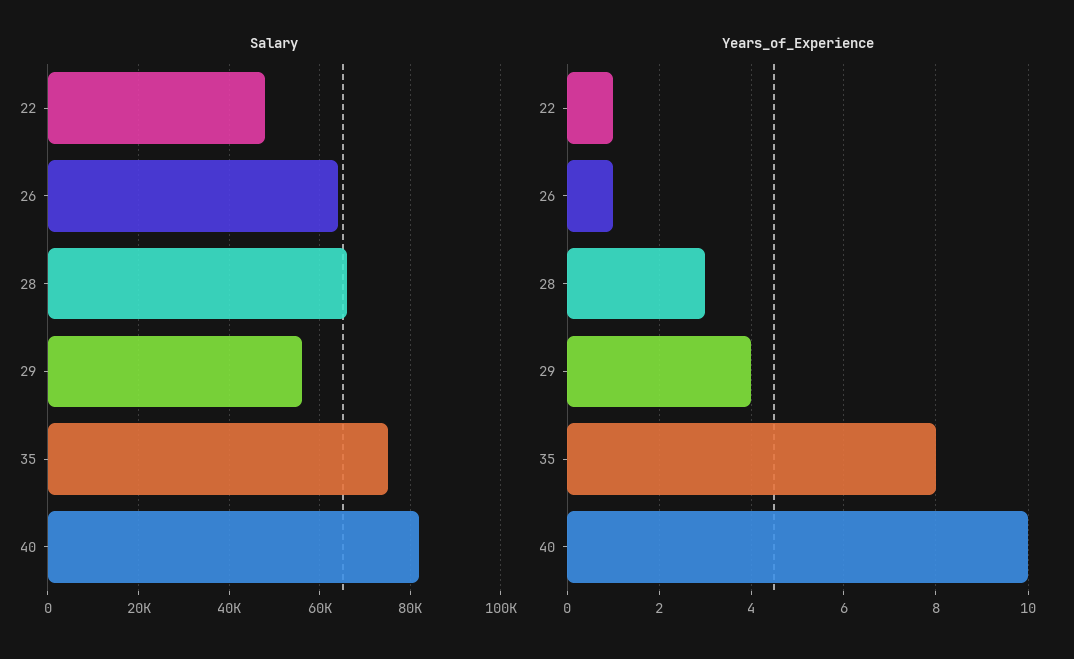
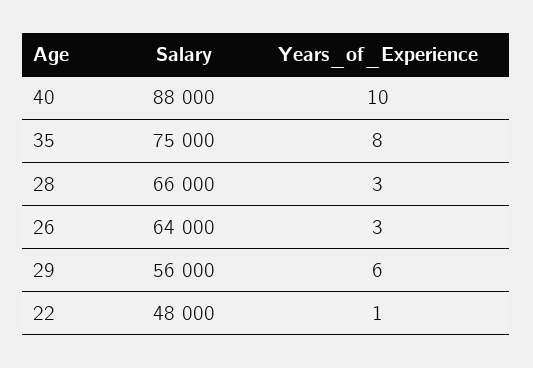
  {
    "Salary": {
      "22": 48000,
      "26": 64000,
      "28": 66000,
      "29": 56000,
      "35": 75000,
-     "40": 82000
+     "40": 88000
    },
    "Years_of_Experience": {
      "22": 1,
-     "26": 1,
+     "26": 3,
      "28": 3,
-     "29": 4,
+     "29": 6,
      "35": 8,
      "40": 10
    }
  }

